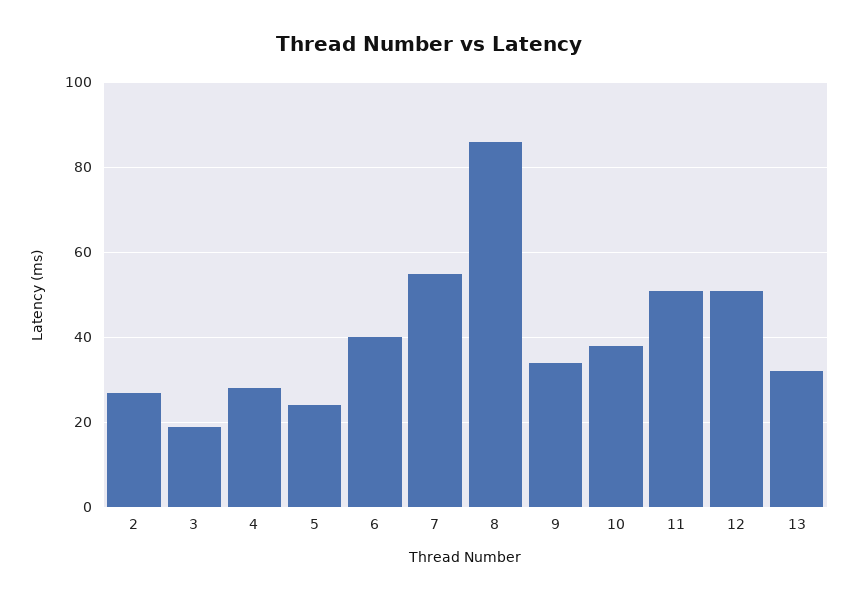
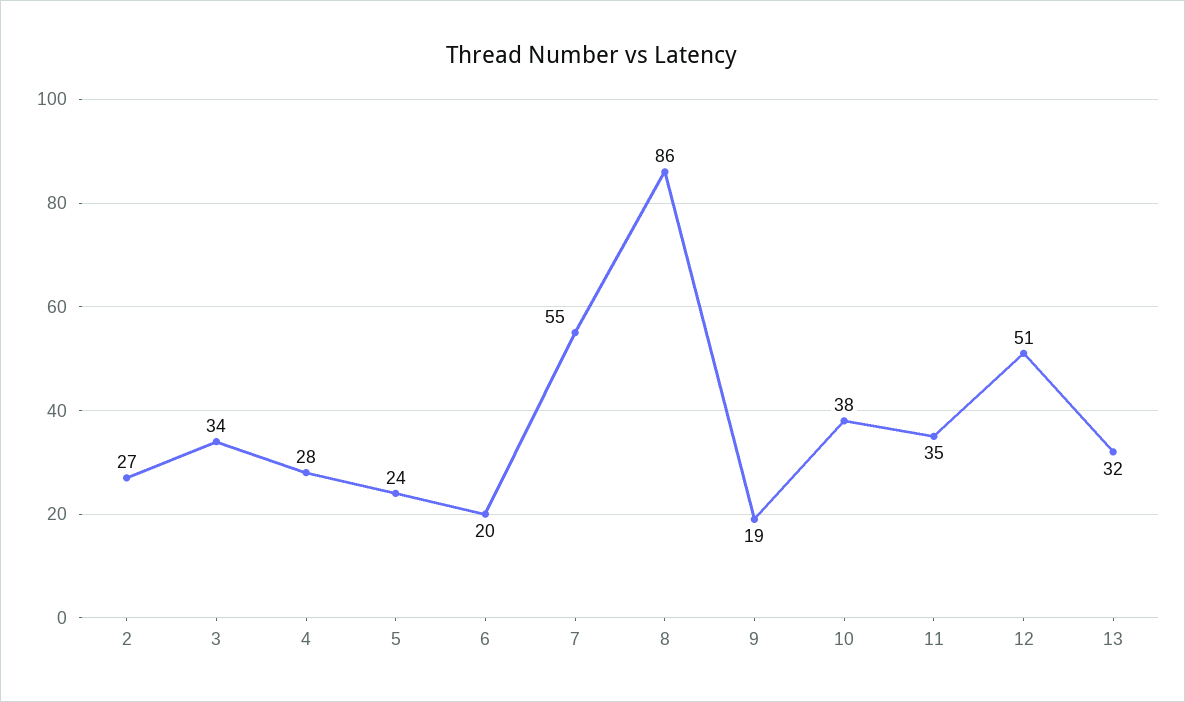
  {
    "2": 27,
-   "3": 20,
+   "3": 34,
    "4": 28,
    "5": 24,
-   "6": 40,
+   "6": 20,
    "7": 55,
    "8": 86,
-   "9": 35,
+   "9": 19,
    "10": 38,
-   "11": 50,
+   "11": 35,
    "12": 51,
    "13": 32
  }

